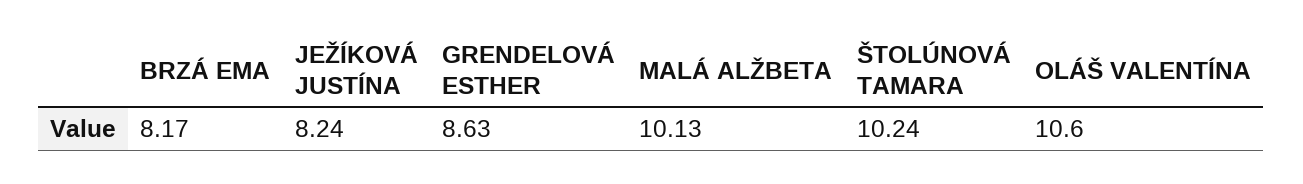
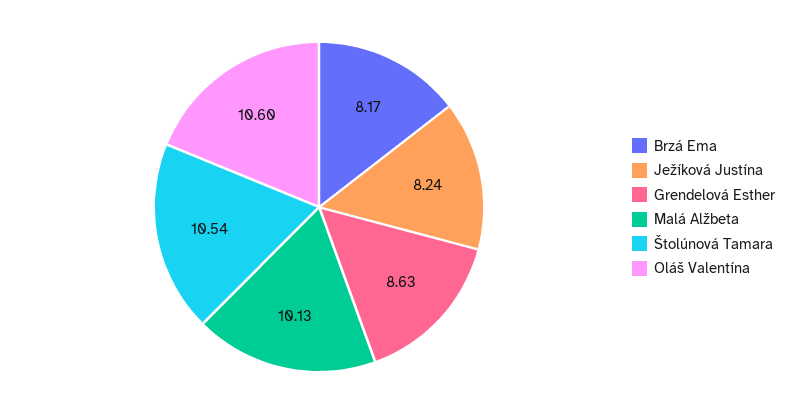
  {
    "BRZÁ EMA": 8.17,
    "JEŽÍKOVÁ JUSTÍNA": 8.24,
    "GRENDELOVÁ ESTHER": 8.63,
    "MALÁ ALŽBETA": 10.13,
-   "ŠTOLÚNOVÁ TAMARA": 10.24,
+   "ŠTOLÚNOVÁ TAMARA": 10.54,
    "OLÁŠ VALENTÍNA": 10.6
  }

